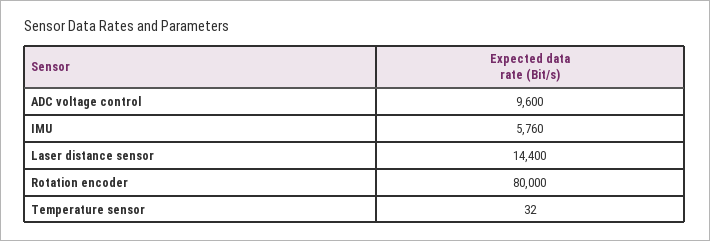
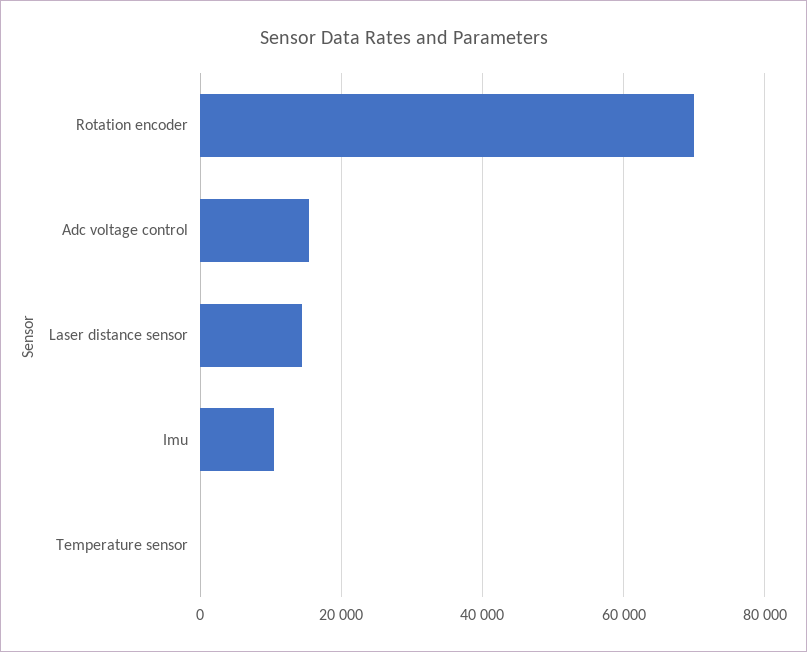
  {
-   "ADC voltage control": 9600,
+   "ADC voltage control": 16000,
-   "IMU": 5760,
+   "IMU": 10000,
    "Laser distance sensor": 14400,
-   "Rotation encoder": 80000,
+   "Rotation encoder": 70000,
    "Temperature sensor": 32
  }

